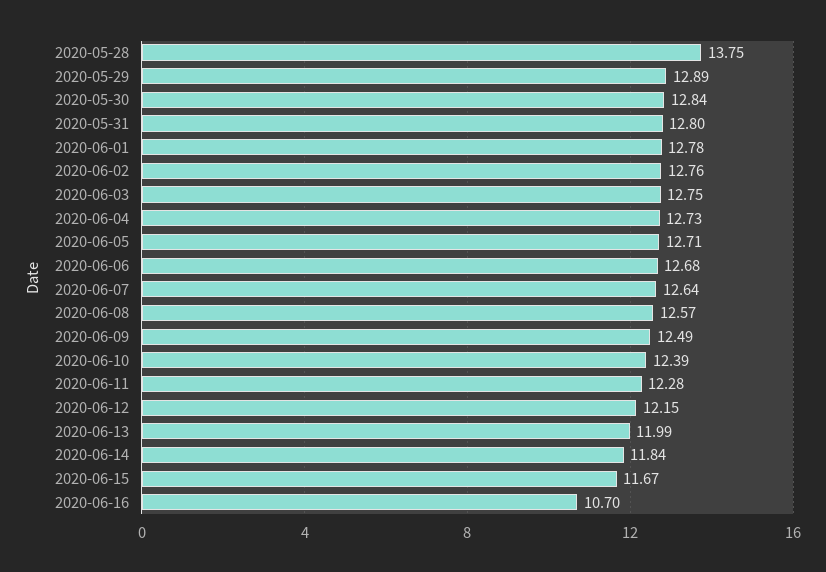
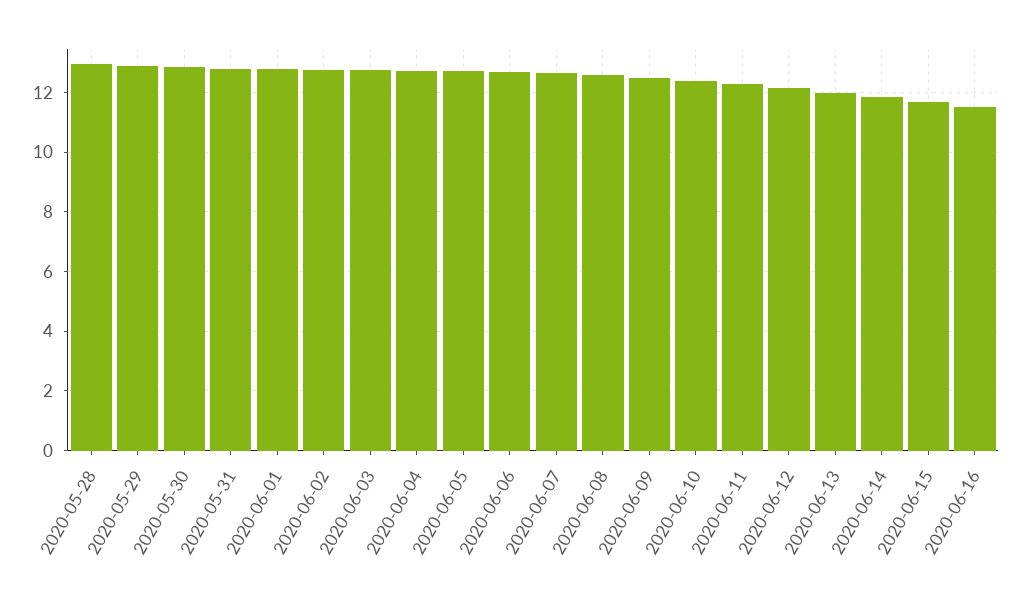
  {
-   "2020-05-28": 13.75,
+   "2020-05-28": 13,
    "2020-05-29": 12.89,
    "2020-05-30": 12.84,
    "2020-05-31": 12.8,
    "2020-06-01": 12.78,
    "2020-06-02": 12.76,
    "2020-06-03": 12.75,
    "2020-06-04": 12.73,
    "2020-06-05": 12.71,
    "2020-06-06": 12.68,
    "2020-06-07": 12.64,
    "2020-06-08": 12.57,
    "2020-06-09": 12.49,
    "2020-06-10": 12.39,
    "2020-06-11": 12.28,
    "2020-06-12": 12.15,
    "2020-06-13": 11.99,
    "2020-06-14": 11.84,
    "2020-06-15": 11.67,
-   "2020-06-16": 10.7
+   "2020-06-16": 11.5
  }

